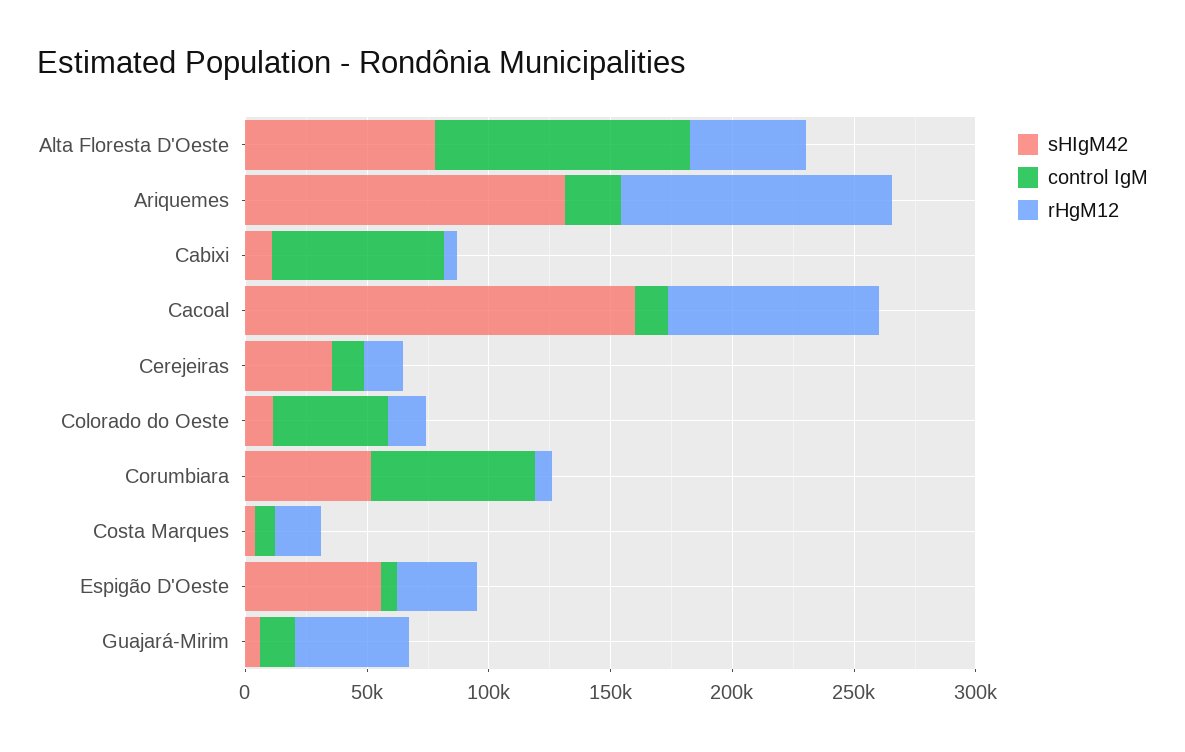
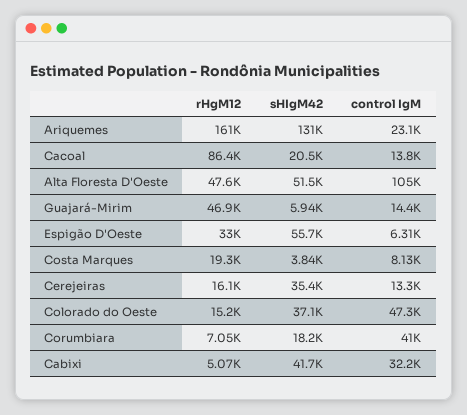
  {
    "sHIgM42": {
-     "Alta Floresta D'Oeste": 80000,
+     "Alta Floresta D'Oeste": 51500,
      "Ariquemes": 131000,
-     "Cabixi": 10000,
+     "Cabixi": 41700,
-     "Cacoal": 160000,
+     "Cacoal": 20500,
      "Cerejeiras": 35400,
-     "Colorado do Oeste": 10000,
+     "Colorado do Oeste": 37100,
-     "Corumbiara": 50000,
+     "Corumbiara": 18200,
      "Costa Marques": 3840,
      "Espigão D'Oeste": 55700,
      "Guajará-Mirim": 5940
    },
    "control IgM": {
      "Alta Floresta D'Oeste": 105000,
      "Ariquemes": 23100,
-     "Cabixi": 70000,
+     "Cabixi": 32200,
      "Cacoal": 13800,
      "Cerejeiras": 13300,
      "Colorado do Oeste": 47300,
-     "Corumbiara": 70000,
+     "Corumbiara": 41000,
      "Costa Marques": 8130,
      "Espigão D'Oeste": 6310,
      "Guajará-Mirim": 14400
    },
    "rHgM12": {
      "Alta Floresta D'Oeste": 47600,
-     "Ariquemes": 110000,
+     "Ariquemes": 161000,
      "Cabixi": 5070,
      "Cacoal": 86400,
      "Cerejeiras": 16100,
      "Colorado do Oeste": 15200,
      "Corumbiara": 7050,
      "Costa Marques": 19300,
      "Espigão D'Oeste": 33000,
      "Guajará-Mirim": 46900
    }
  }

